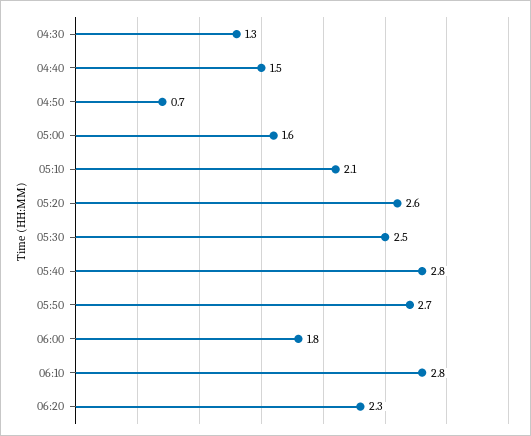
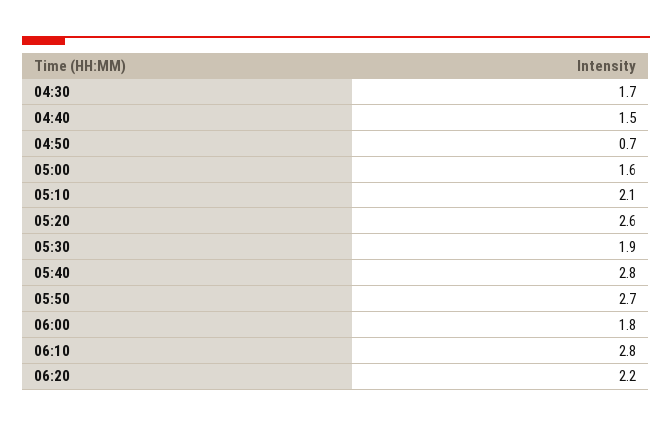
  {
-   "04:30": 1.3,
+   "04:30": 1.7,
    "04:40": 1.5,
    "04:50": 0.7,
    "05:00": 1.6,
    "05:10": 2.1,
    "05:20": 2.6,
-   "05:30": 2.5,
+   "05:30": 1.9,
    "05:40": 2.8,
    "05:50": 2.7,
    "06:00": 1.8,
    "06:10": 2.8,
-   "06:20": 2.3
+   "06:20": 2.2
  }

